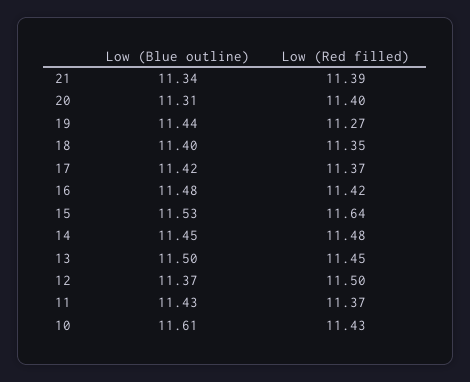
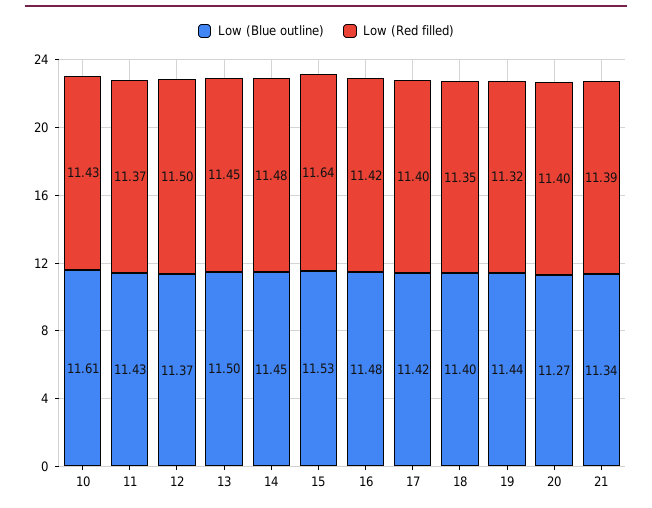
  {
    "Low (Blue outline)": {
      "21": 11.34,
-     "20": 11.31,
+     "20": 11.27,
      "19": 11.44,
      "18": 11.4,
      "17": 11.42,
      "16": 11.48,
      "15": 11.53,
      "14": 11.45,
      "13": 11.5,
      "12": 11.37,
      "11": 11.43,
      "10": 11.61
    },
    "Low (Red filled)": {
      "21": 11.39,
      "20": 11.4,
-     "19": 11.27,
+     "19": 11.32,
      "18": 11.35,
-     "17": 11.37,
+     "17": 11.4,
      "16": 11.42,
      "15": 11.64,
      "14": 11.48,
      "13": 11.45,
      "12": 11.5,
      "11": 11.37,
      "10": 11.43
    }
  }

